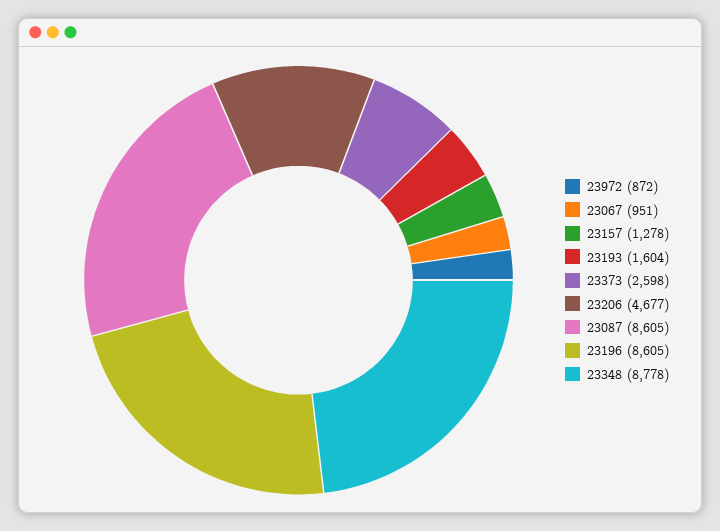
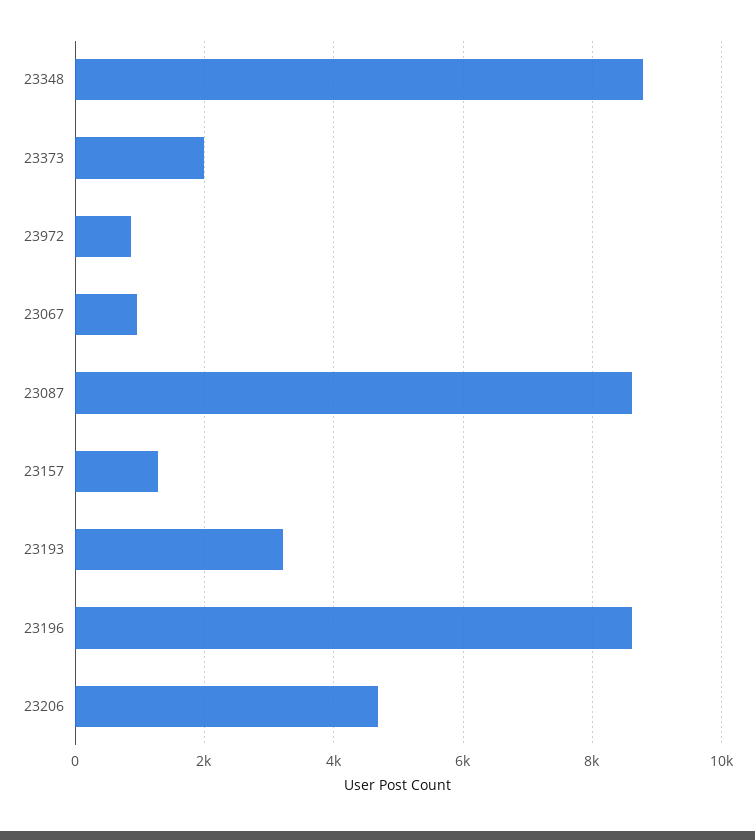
  {
    "23972": 872,
    "23067": 951,
    "23157": 1278,
-   "23193": 1604,
+   "23193": 3200,
-   "23373": 2598,
+   "23373": 2000,
    "23206": 4677,
    "23087": 8605,
    "23196": 8605,
    "23348": 8778
  }

